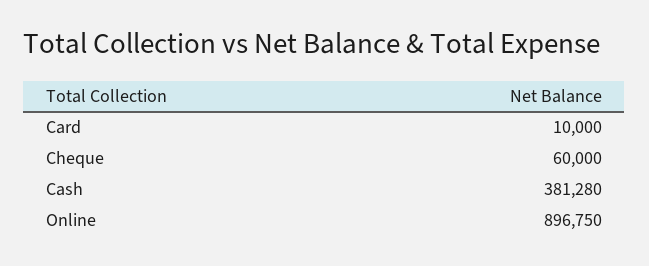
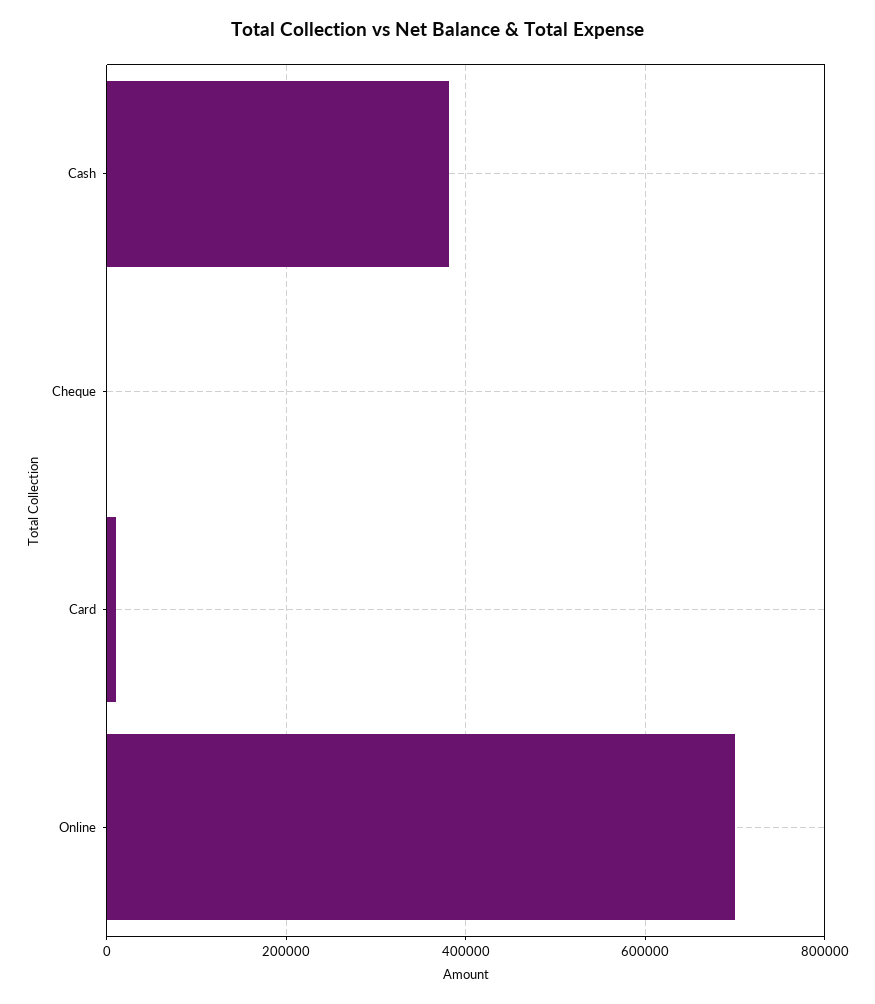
  {
    "Card": 10000,
-   "Cheque": 60000,
+   "Cheque": 0,
    "Cash": 381280,
-   "Online": 896750
+   "Online": 700000
  }

